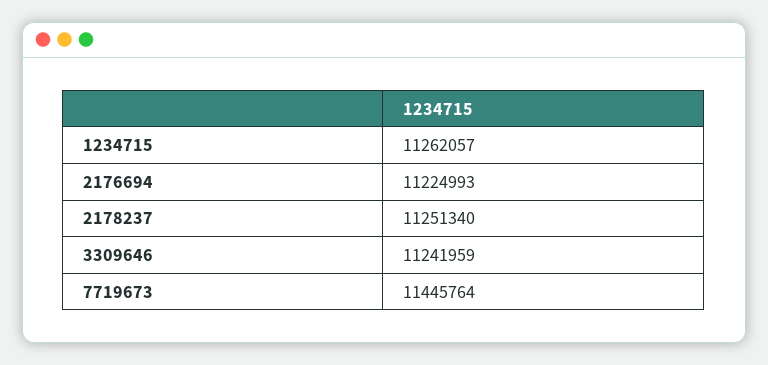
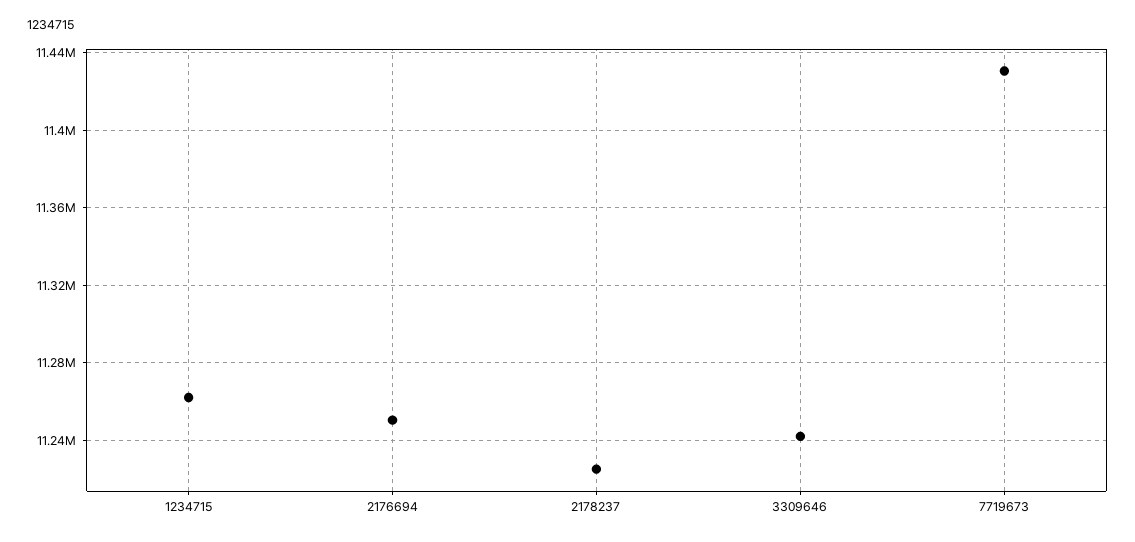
  {
    "1234715": 11262057,
-   "2176694": 11224993,
+   "2176694": 11250000,
-   "2178237": 11251340,
+   "2178237": 11225000,
    "3309646": 11241959,
-   "7719673": 11445764
+   "7719673": 11430000
  }

